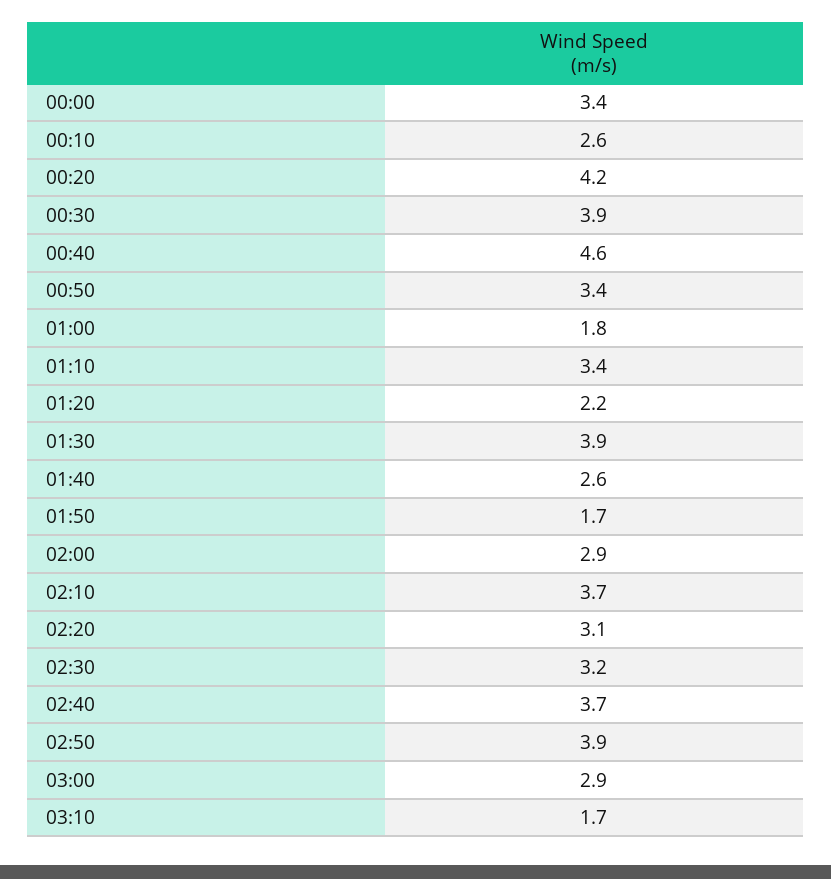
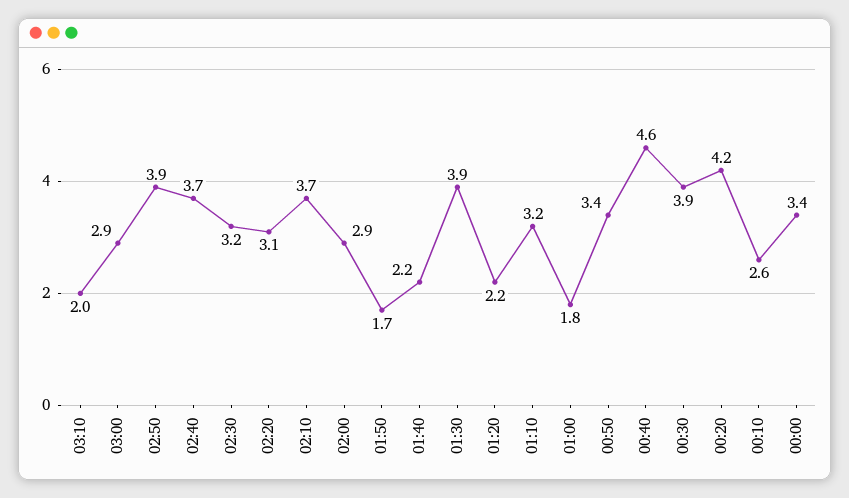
  {
    "00:00": 3.4,
    "00:10": 2.6,
    "00:20": 4.2,
    "00:30": 3.9,
    "00:40": 4.6,
    "00:50": 3.4,
    "01:00": 1.8,
-   "01:10": 3.4,
+   "01:10": 3.2,
    "01:20": 2.2,
    "01:30": 3.9,
-   "01:40": 2.6,
+   "01:40": 2.2,
    "01:50": 1.7,
    "02:00": 2.9,
    "02:10": 3.7,
    "02:20": 3.1,
    "02:30": 3.2,
    "02:40": 3.7,
    "02:50": 3.9,
    "03:00": 2.9,
-   "03:10": 1.7
+   "03:10": 2
  }

